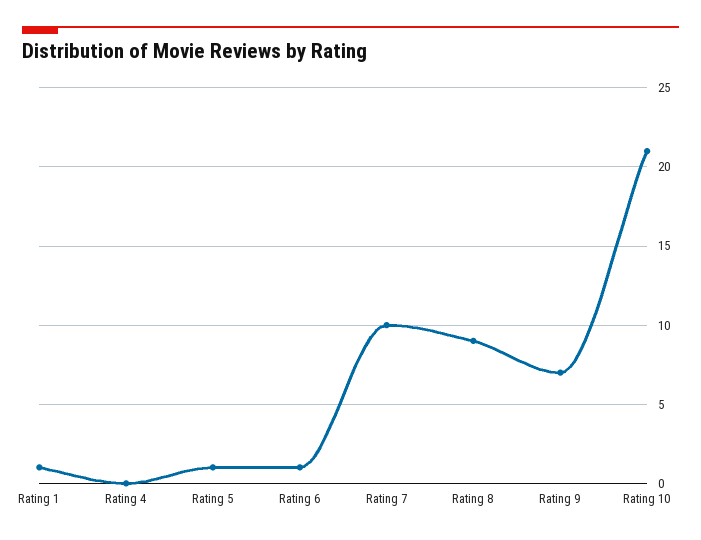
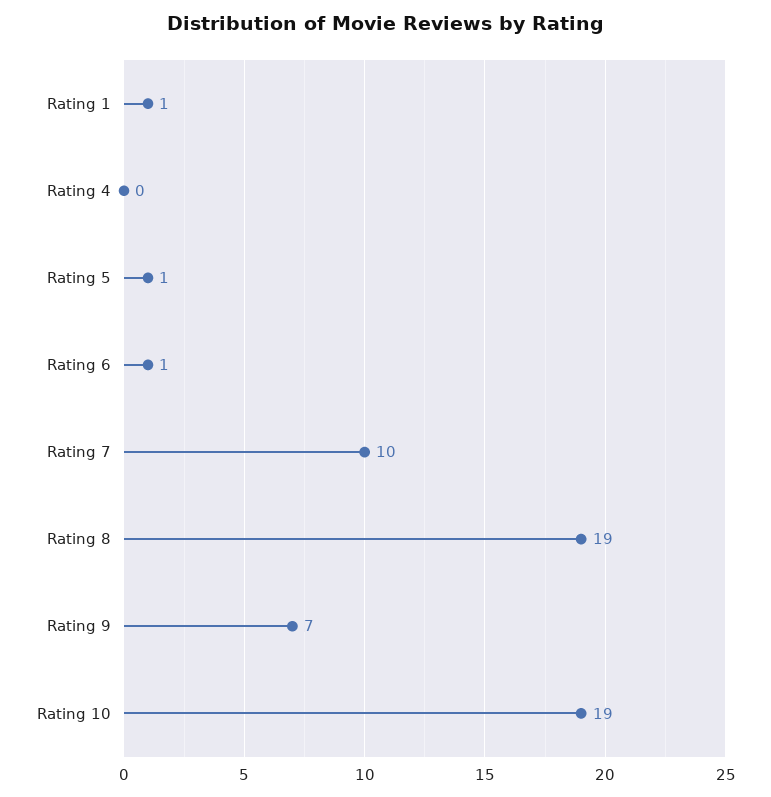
  {
    "Rating 1": 1,
    "Rating 4": 0,
    "Rating 5": 1,
    "Rating 6": 1,
    "Rating 7": 10,
-   "Rating 8": 9,
+   "Rating 8": 19,
    "Rating 9": 7,
-   "Rating 10": 21
+   "Rating 10": 19
  }

